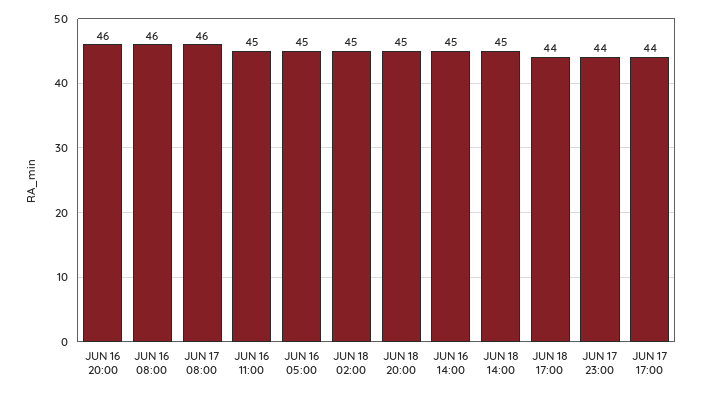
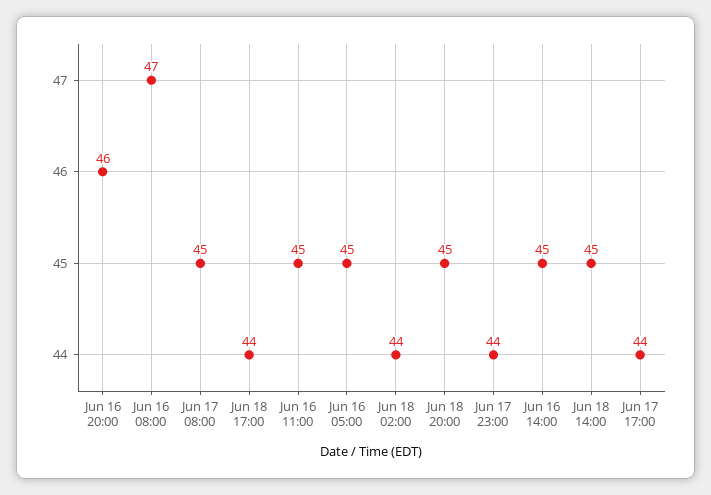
  {
    "JUN 16 20:00": 46,
-   "JUN 16 08:00": 46,
+   "JUN 16 08:00": 47,
-   "JUN 17 08:00": 46,
+   "JUN 17 08:00": 45,
    "JUN 16 11:00": 45,
    "JUN 16 05:00": 45,
-   "JUN 18 02:00": 45,
+   "JUN 18 02:00": 44,
    "JUN 18 20:00": 45,
    "JUN 16 14:00": 45,
    "JUN 18 14:00": 45,
    "JUN 18 17:00": 44,
    "JUN 17 23:00": 44,
    "JUN 17 17:00": 44
  }

